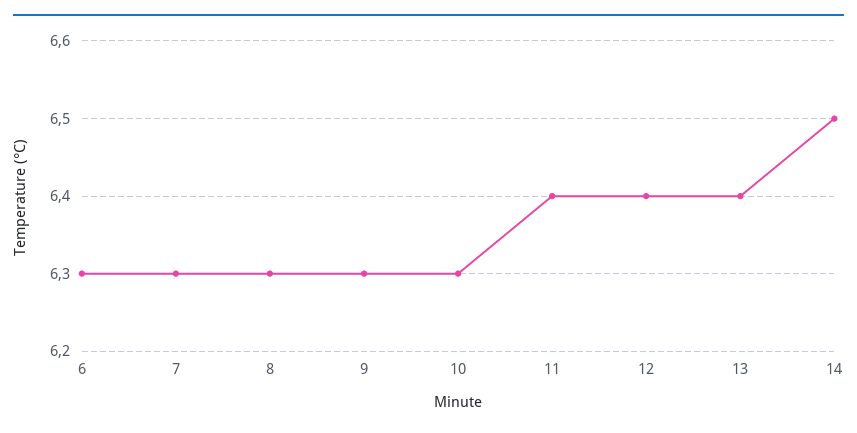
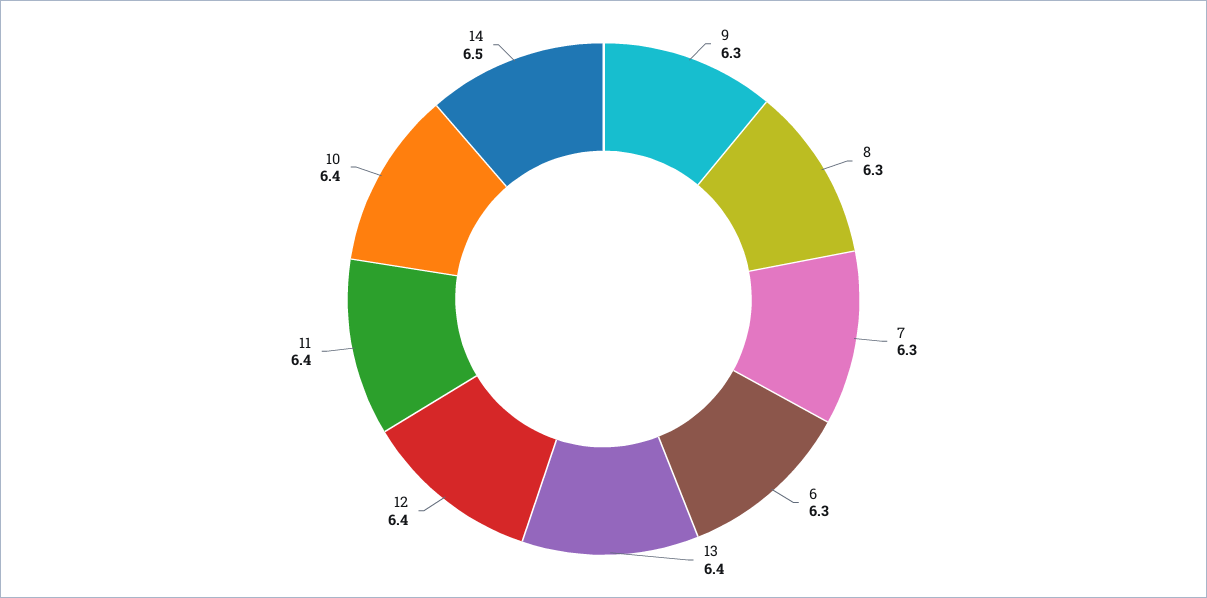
  {
    "6": 6.3,
    "7": 6.3,
    "8": 6.3,
    "9": 6.3,
-   "10": 6.3,
+   "10": 6.4,
    "11": 6.4,
    "12": 6.4,
    "13": 6.4,
    "14": 6.5
  }

